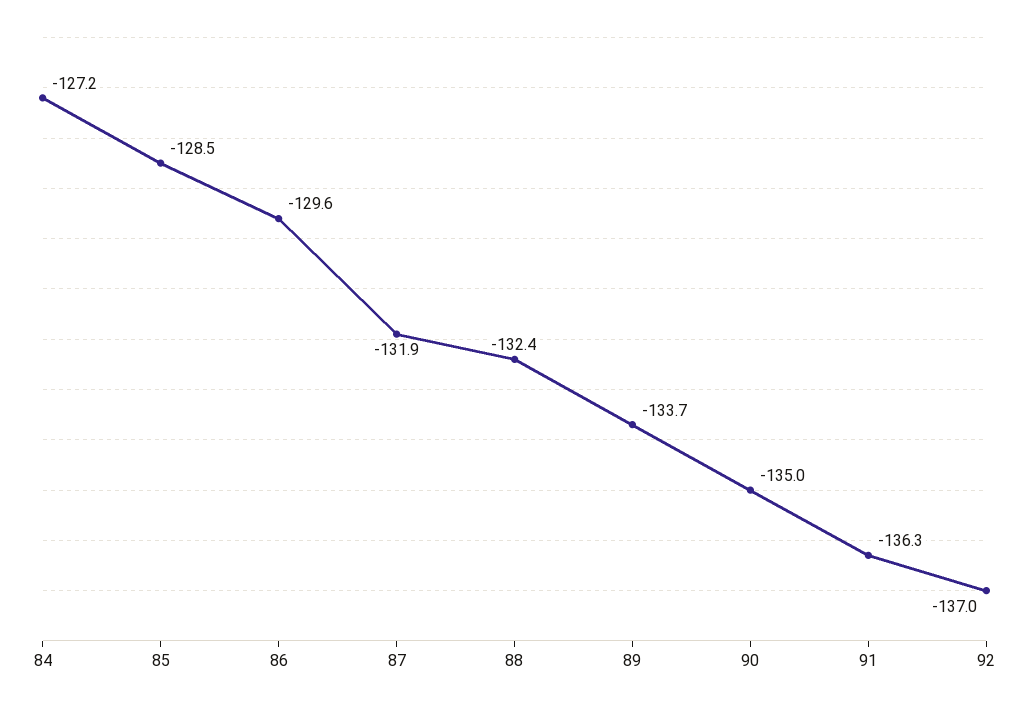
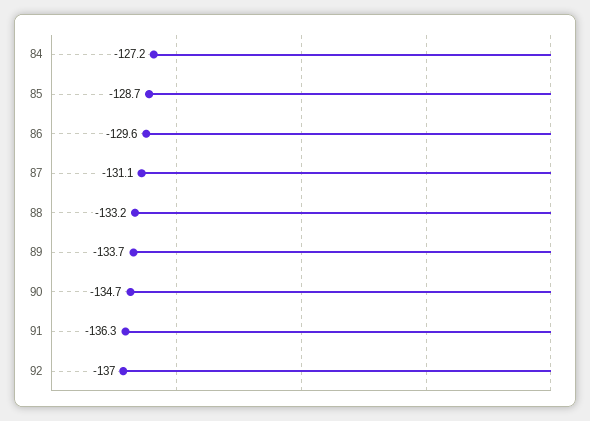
  {
    "84": -127.2,
-   "85": -128.5,
+   "85": -128.7,
    "86": -129.6,
-   "87": -131.9,
+   "87": -131.1,
-   "88": -132.4,
+   "88": -133.2,
    "89": -133.7,
-   "90": -135,
+   "90": -134.7,
    "91": -136.3,
    "92": -137
  }

